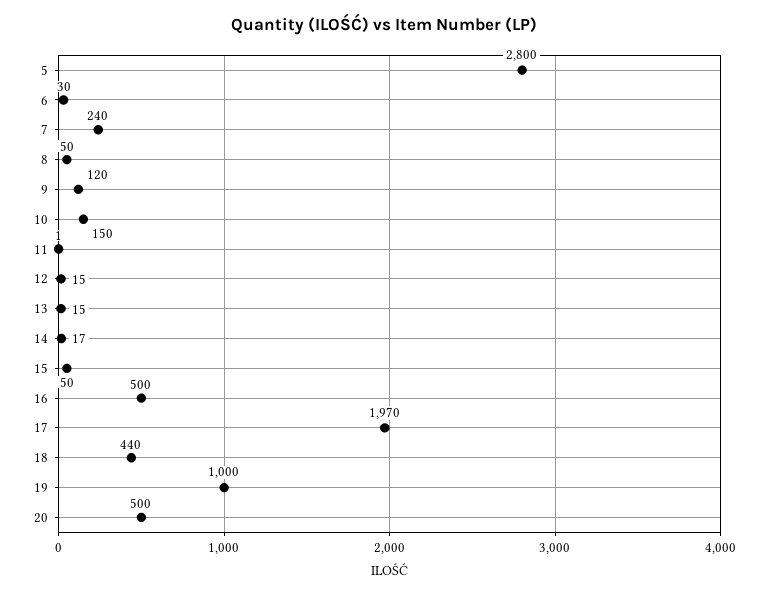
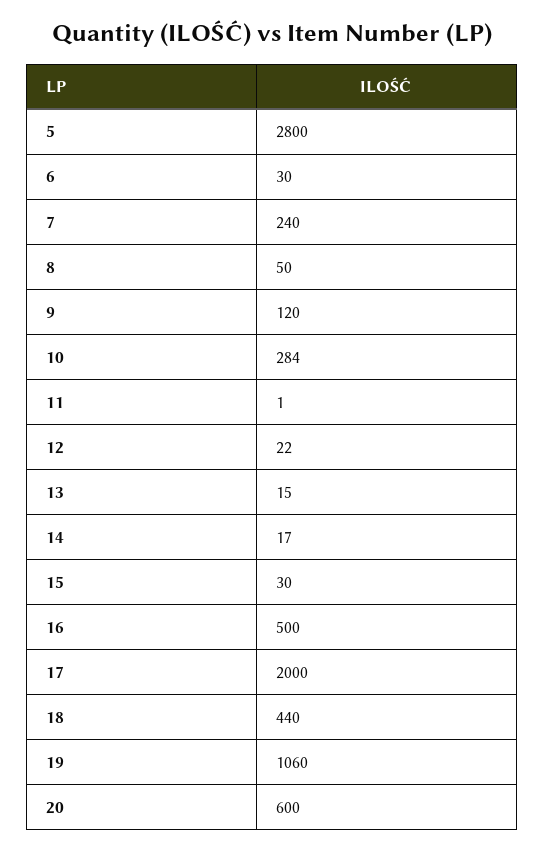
  {
    "5": 2800,
    "6": 30,
    "7": 240,
    "8": 50,
    "9": 120,
-   "10": 150,
+   "10": 284,
    "11": 1,
-   "12": 15,
+   "12": 22,
    "13": 15,
    "14": 17,
-   "15": 50,
+   "15": 30,
    "16": 500,
-   "17": 1970,
+   "17": 2000,
    "18": 440,
-   "19": 1000,
+   "19": 1060,
-   "20": 500
+   "20": 600
  }

